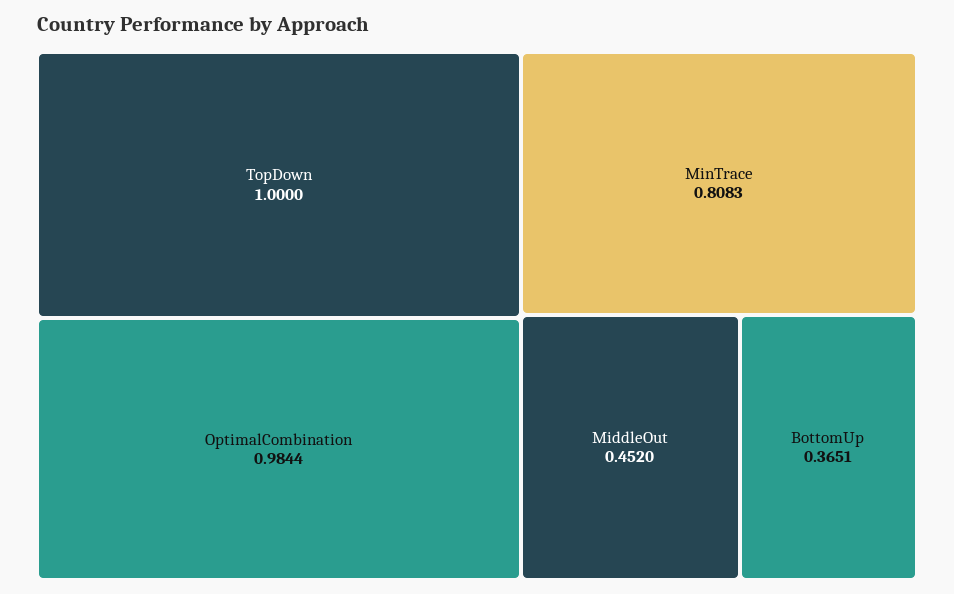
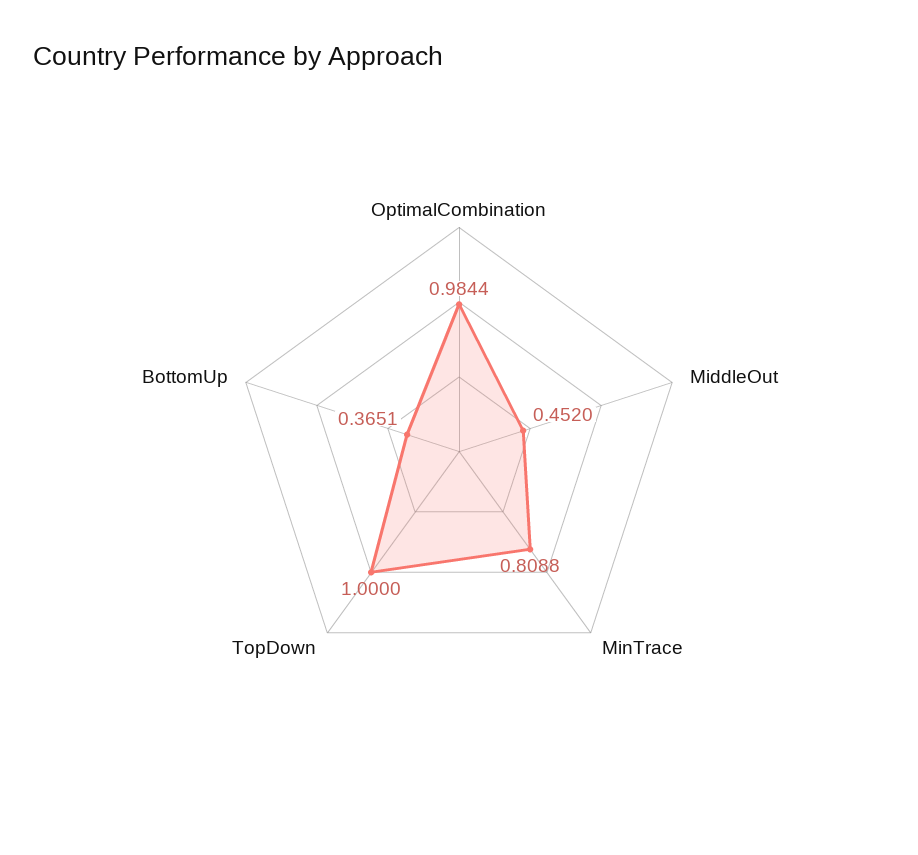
  {
    "TopDown": 1,
    "OptimalCombination": 0.9844,
-   "MinTrace": 0.8083,
+   "MinTrace": 0.8088,
    "MiddleOut": 0.452,
    "BottomUp": 0.3651
  }

